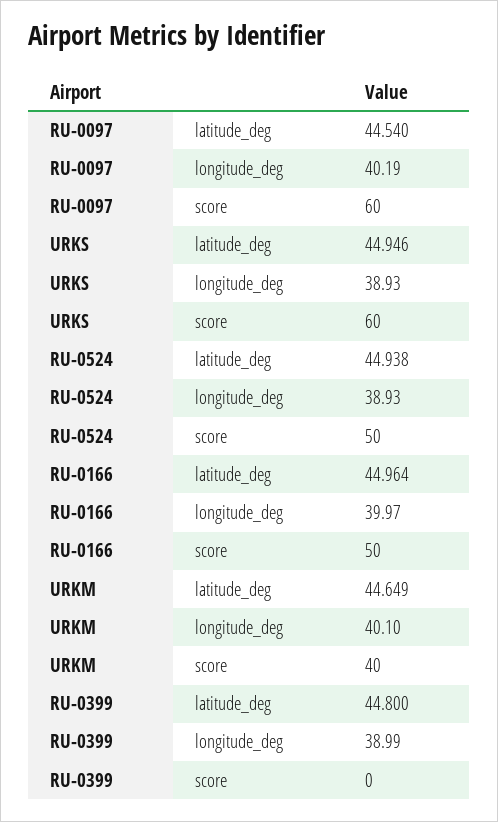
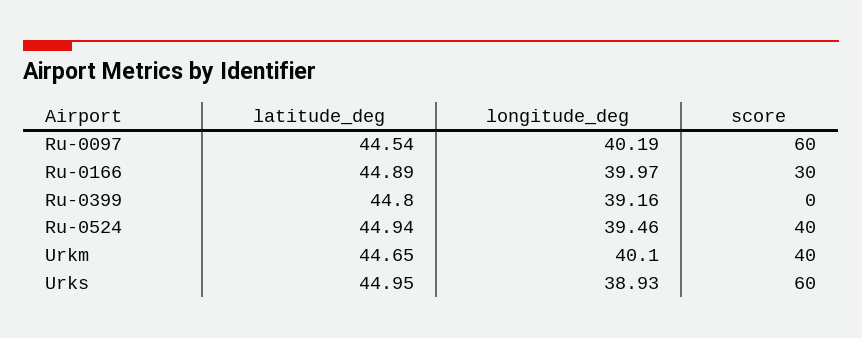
  {
    "RU-0097": {
      "latitude_deg": 44.54,
      "longitude_deg": 40.19,
      "score": 60
    },
    "URKS": {
      "latitude_deg": 44.946,
      "longitude_deg": 38.93,
      "score": 60
    },
    "RU-0524": {
      "latitude_deg": 44.938,
-     "longitude_deg": 38.93,
+     "longitude_deg": 39.46,
-     "score": 50
+     "score": 40
    },
    "RU-0166": {
-     "latitude_deg": 44.964,
+     "latitude_deg": 44.89,
      "longitude_deg": 39.97,
-     "score": 50
+     "score": 30
    },
    "URKM": {
      "latitude_deg": 44.649,
      "longitude_deg": 40.1,
      "score": 40
    },
    "RU-0399": {
      "latitude_deg": 44.8,
-     "longitude_deg": 38.99,
+     "longitude_deg": 39.16,
      "score": 0
    }
  }

